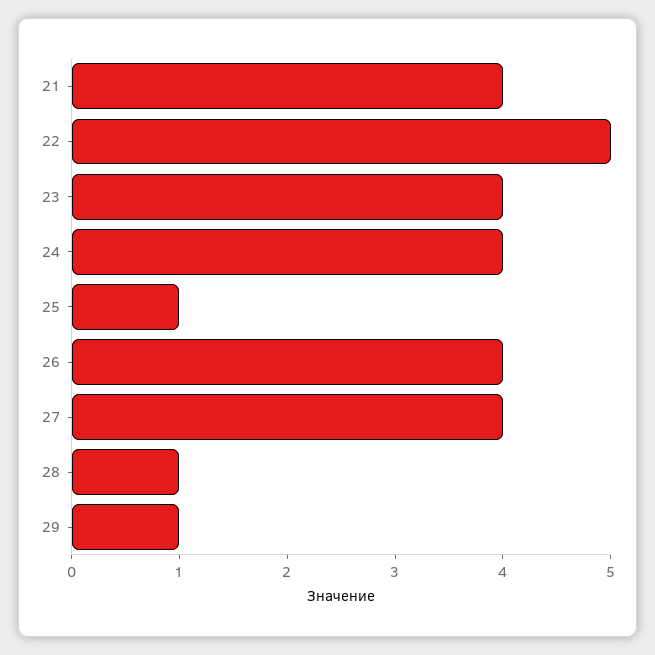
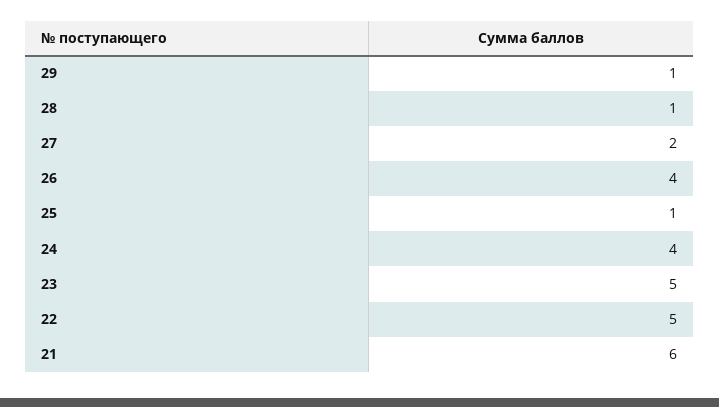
  {
-   "21": 4,
+   "21": 6,
    "22": 5,
-   "23": 4,
+   "23": 5,
    "24": 4,
    "25": 1,
    "26": 4,
-   "27": 4,
+   "27": 2,
    "28": 1,
    "29": 1
  }

